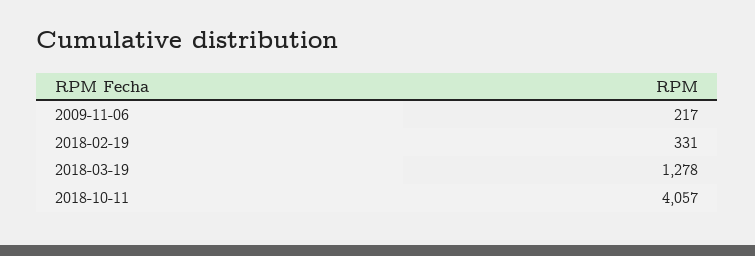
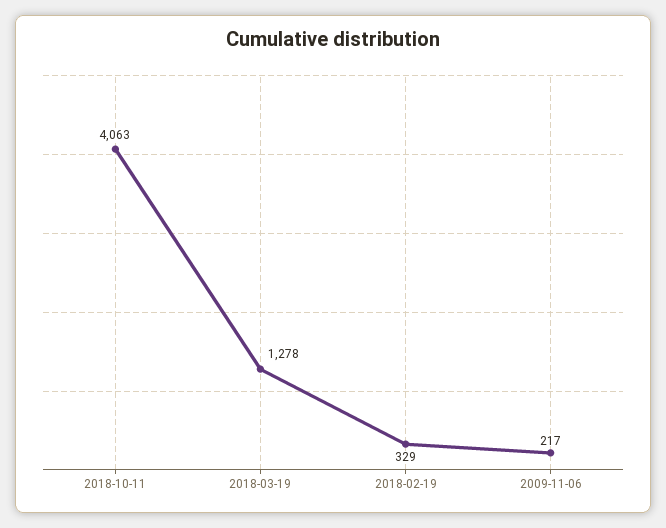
  {
    "2009-11-06": 217,
-   "2018-02-19": 331,
+   "2018-02-19": 329,
    "2018-03-19": 1278,
-   "2018-10-11": 4057
+   "2018-10-11": 4063
  }

